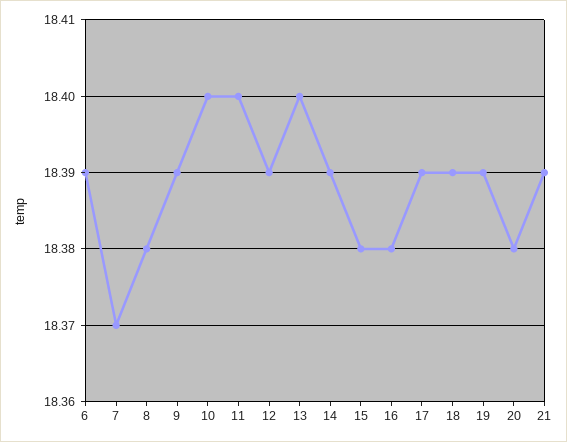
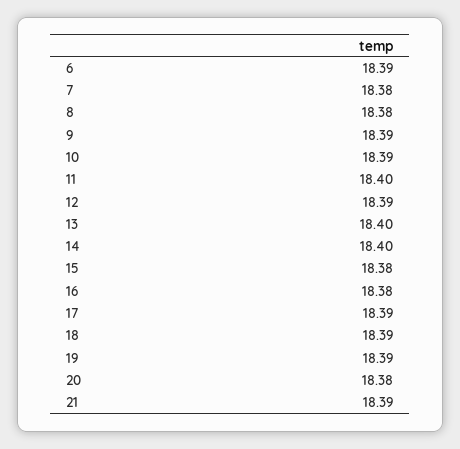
  {
    "6": 18.39,
-   "7": 18.37,
+   "7": 18.38,
    "8": 18.38,
    "9": 18.39,
-   "10": 18.4,
+   "10": 18.39,
    "11": 18.4,
    "12": 18.39,
    "13": 18.4,
-   "14": 18.39,
+   "14": 18.4,
    "15": 18.38,
    "16": 18.38,
    "17": 18.39,
    "18": 18.39,
    "19": 18.39,
    "20": 18.38,
    "21": 18.39
  }

